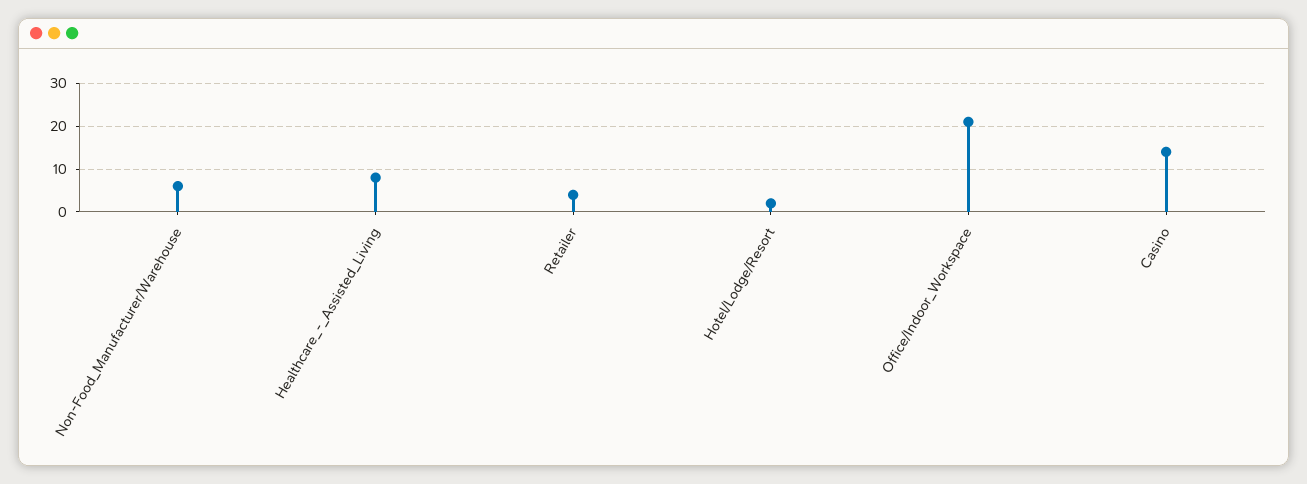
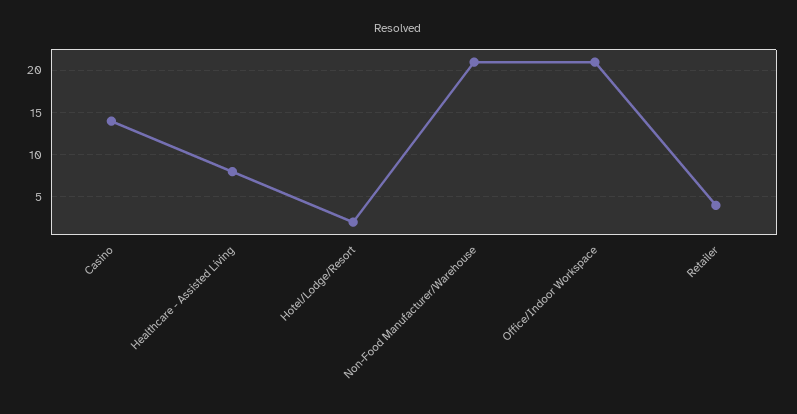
  {
-   "Non-Food_Manufacturer/Warehouse": 5,
+   "Non-Food_Manufacturer/Warehouse": 21,
    "Healthcare_-_Assisted_Living": 8,
    "Retailer": 4,
    "Hotel/Lodge/Resort": 2,
    "Office/Indoor_Workspace": 21,
    "Casino": 14
  }

